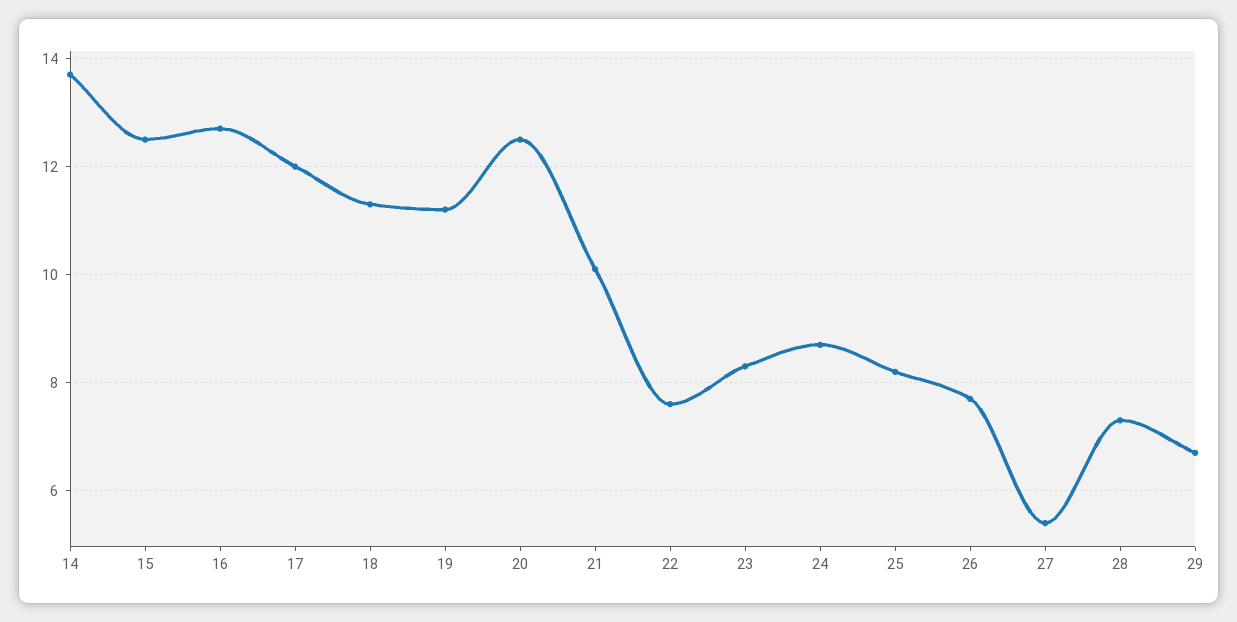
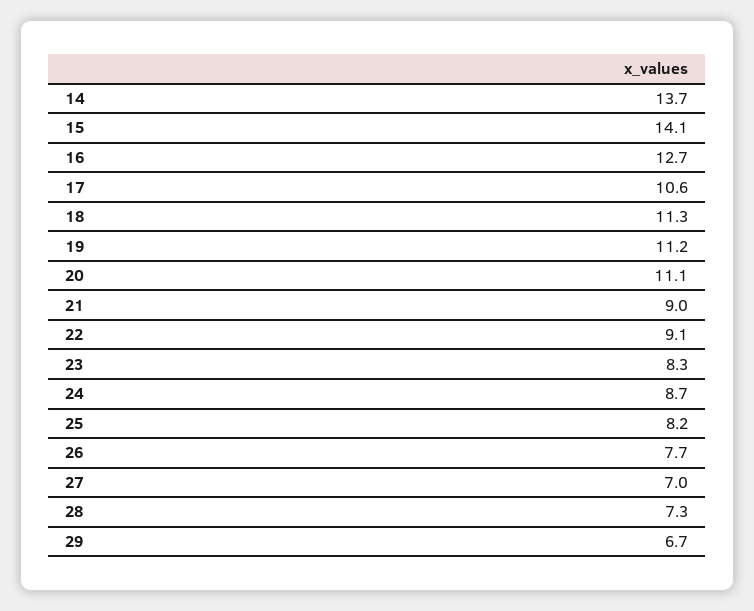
  {
    "14": 13.7,
-   "15": 12.5,
+   "15": 14.1,
    "16": 12.7,
-   "17": 12,
+   "17": 10.6,
    "18": 11.3,
    "19": 11.2,
-   "20": 12.5,
+   "20": 11.1,
-   "21": 10,
+   "21": 9,
-   "22": 7.5,
+   "22": 9.1,
    "23": 8.3,
    "24": 8.7,
    "25": 8.2,
    "26": 7.7,
-   "27": 5.5,
+   "27": 7,
    "28": 7.3,
    "29": 6.7
  }

